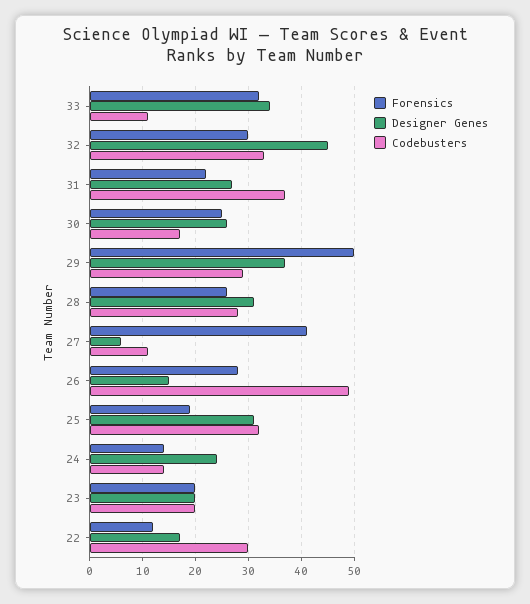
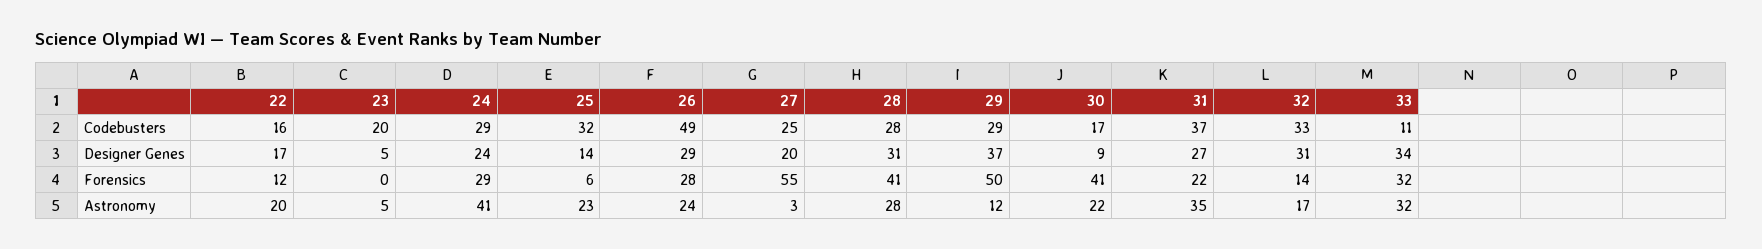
  {
    "Forensics": {
      "33": 32,
-     "32": 30,
+     "32": 14,
      "31": 22,
-     "30": 25,
+     "30": 41,
      "29": 50,
-     "28": 25,
+     "28": 41,
-     "27": 40,
+     "27": 55,
      "26": 28,
-     "25": 20,
+     "25": 6,
-     "24": 15,
+     "24": 29,
-     "23": 20,
+     "23": 0,
      "22": 12
    },
    "Designer Genes": {
      "33": 34,
-     "32": 45,
+     "32": 31,
      "31": 27,
-     "30": 25,
+     "30": 9,
      "29": 37,
      "28": 31,
-     "27": 5,
+     "27": 20,
-     "26": 15,
+     "26": 29,
-     "25": 30,
+     "25": 14,
      "24": 24,
-     "23": 20,
+     "23": 5,
      "22": 17
    },
    "Codebusters": {
      "33": 11,
      "32": 33,
      "31": 37,
      "30": 17,
      "29": 29,
      "28": 28,
-     "27": 10,
+     "27": 25,
      "26": 49,
      "25": 32,
-     "24": 15,
+     "24": 29,
      "23": 20,
-     "22": 30
+     "22": 16
-   }
+   },
+   "Astronomy": {
+     "22": 20,
+     "23": 5,
+     "24": 41,
+     "25": 23,
+     "26": 24,
+     "27": 3,
+     "28": 28,
+     "29": 12,
+     "30": 22,
+     "31": 35,
+     "32": 17,
+     "33": 32
+   }
  }

